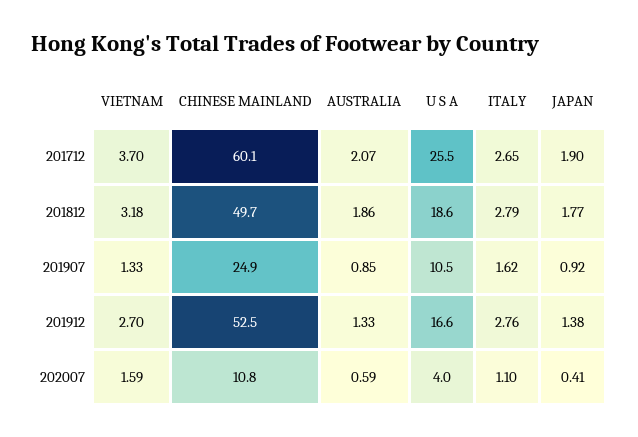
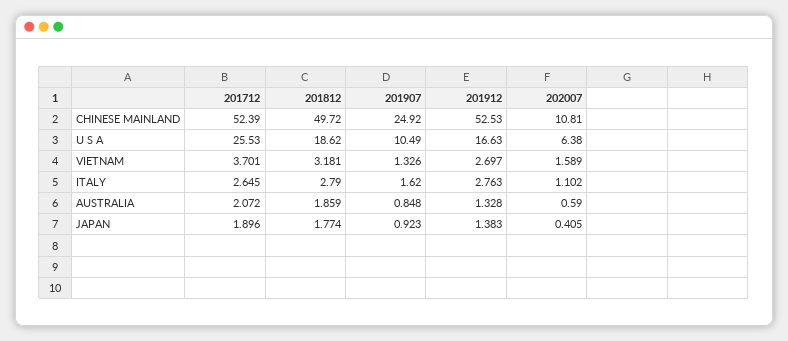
  {
    "VIETNAM": {
      "201712": 3.701,
      "201812": 3.181,
      "201907": 1.326,
      "201912": 2.697,
      "202007": 1.589
    },
    "CHINESE MAINLAND": {
-     "201712": 60.1,
+     "201712": 52.39,
      "201812": 49.72,
      "201907": 24.92,
      "201912": 52.53,
      "202007": 10.81
    },
    "AUSTRALIA": {
      "201712": 2.072,
      "201812": 1.859,
      "201907": 0.848,
      "201912": 1.328,
      "202007": 0.59
    },
    "U S A": {
      "201712": 25.53,
      "201812": 18.62,
      "201907": 10.49,
      "201912": 16.63,
-     "202007": 4
+     "202007": 6.38
    },
    "ITALY": {
      "201712": 2.645,
      "201812": 2.79,
      "201907": 1.62,
      "201912": 2.763,
      "202007": 1.102
    },
    "JAPAN": {
      "201712": 1.896,
      "201812": 1.774,
      "201907": 0.923,
      "201912": 1.383,
      "202007": 0.405
    }
  }

